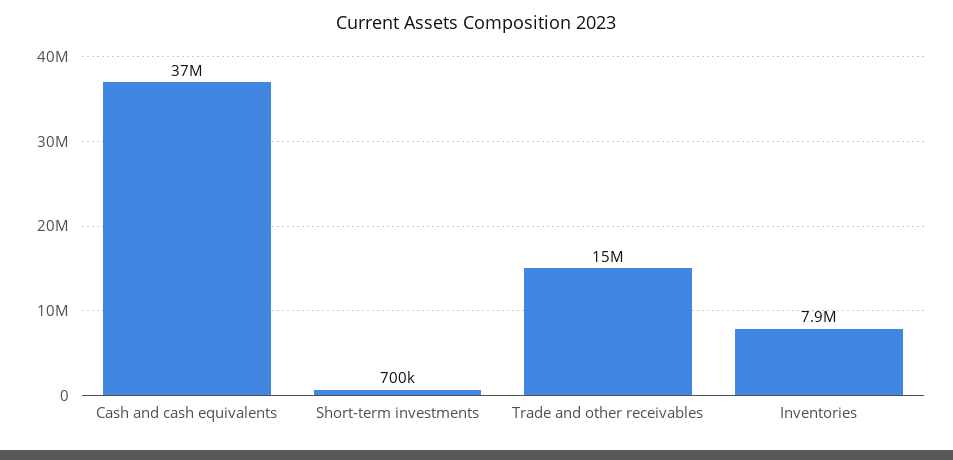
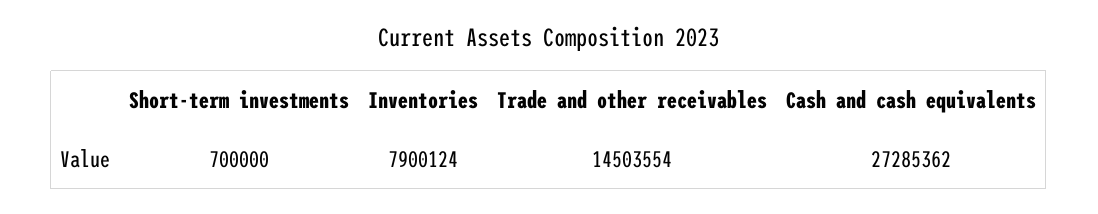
  {
-   "Cash and cash equivalents": 37000000,
+   "Cash and cash equivalents": 27285362,
    "Short-term investments": 700000,
    "Trade and other receivables": 14503554,
    "Inventories": 7900124
  }

